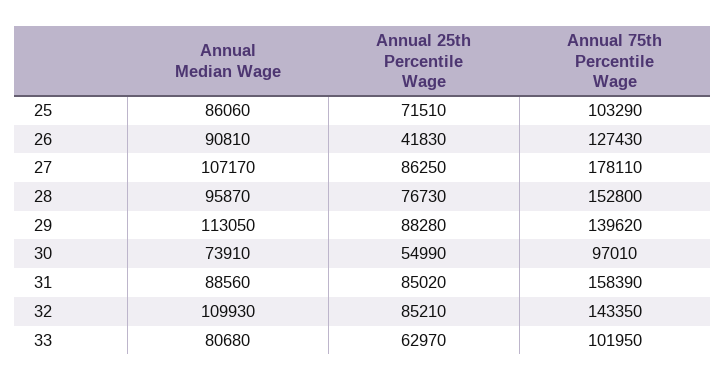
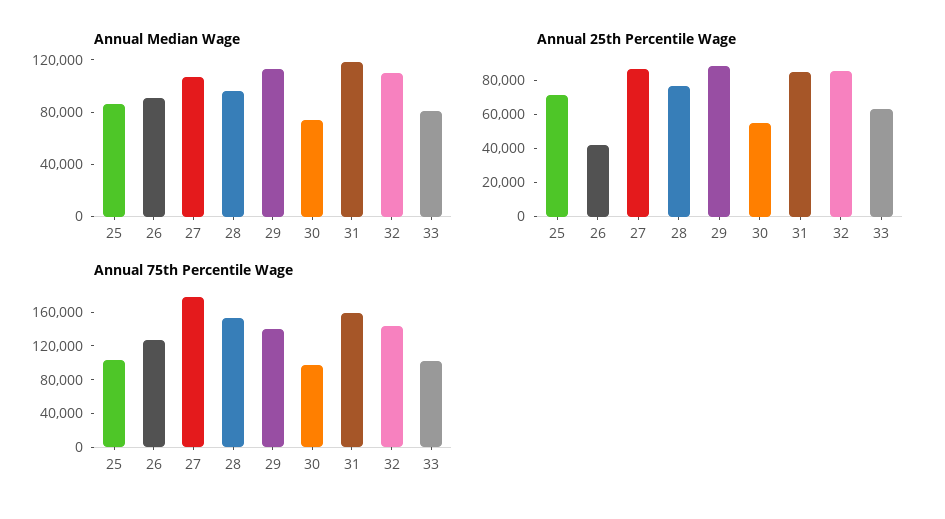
  {
    "Annual Median Wage": {
      "25": 86060,
      "26": 90810,
      "27": 107170,
      "28": 95870,
      "29": 113050,
      "30": 73910,
-     "31": 88560,
+     "31": 120000,
      "32": 109930,
      "33": 80680
    },
    "Annual 25th Percentile Wage": {
      "25": 71510,
      "26": 41830,
      "27": 86250,
      "28": 76730,
      "29": 88280,
      "30": 54990,
      "31": 85020,
      "32": 85210,
      "33": 62970
    },
    "Annual 75th Percentile Wage": {
      "25": 103290,
      "26": 127430,
      "27": 178110,
      "28": 152800,
      "29": 139620,
      "30": 97010,
      "31": 158390,
      "32": 143350,
      "33": 101950
    }
  }

